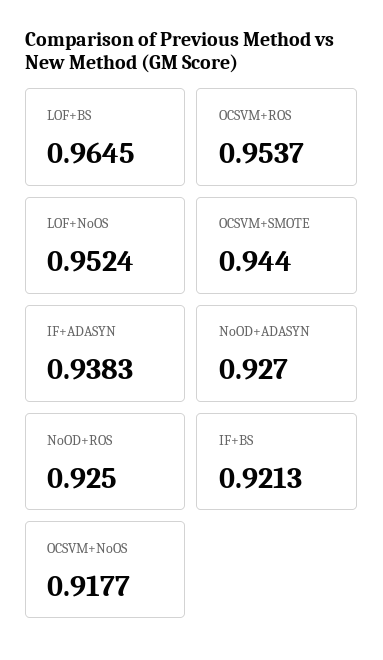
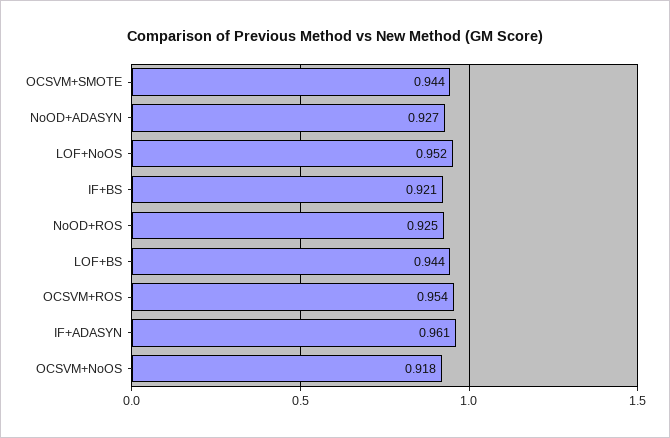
  {
-   "LOF+BS": 0.9645,
+   "LOF+BS": 0.944,
    "OCSVM+ROS": 0.9537,
    "LOF+NoOS": 0.9524,
    "OCSVM+SMOTE": 0.944,
-   "IF+ADASYN": 0.9383,
+   "IF+ADASYN": 0.961,
    "NoOD+ADASYN": 0.927,
    "NoOD+ROS": 0.925,
    "IF+BS": 0.9213,
    "OCSVM+NoOS": 0.9177
  }

